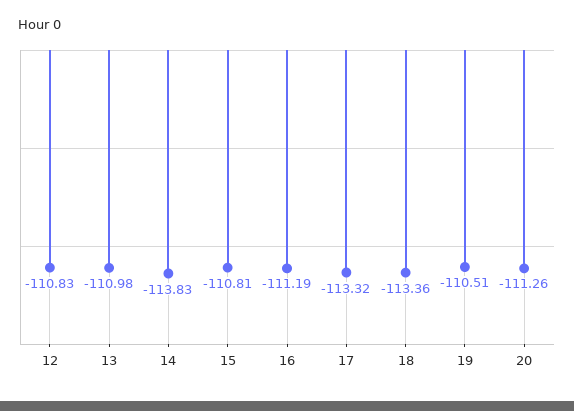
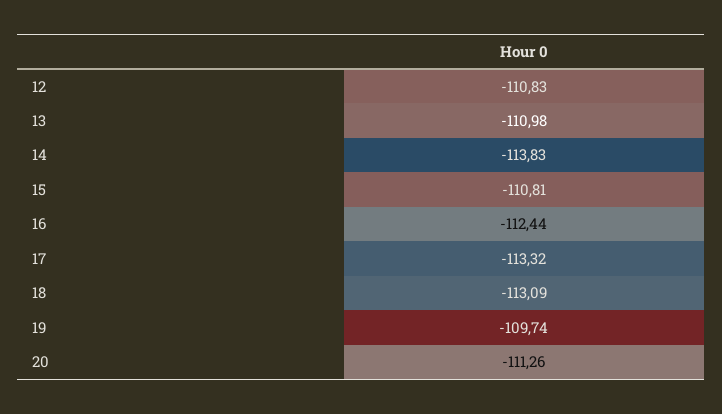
  {
    "12": -110.83,
    "13": -110.98,
    "14": -113.83,
    "15": -110.81,
-   "16": -111.19,
+   "16": -112.44,
    "17": -113.32,
-   "18": -113.36,
+   "18": -113.09,
-   "19": -110.51,
+   "19": -109.74,
    "20": -111.26
  }

